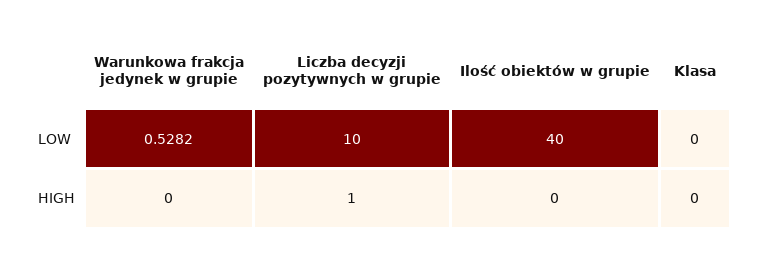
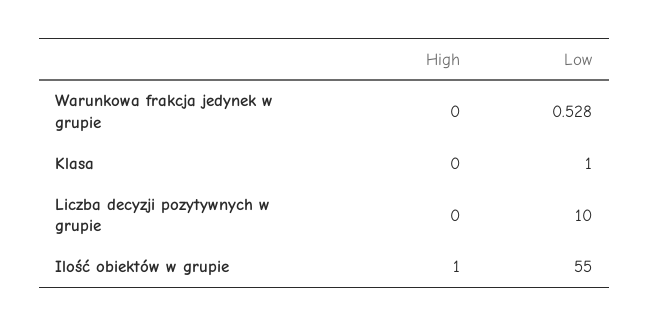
  {
    "Warunkowa frakcja jedynek w grupie": {
      "LOW": 0.5282,
      "HIGH": 0
    },
    "Liczba decyzji pozytywnych w grupie": {
      "LOW": 10,
-     "HIGH": 1
+     "HIGH": 0
    },
    "Ilość obiektów w grupie": {
-     "LOW": 40,
+     "LOW": 55,
-     "HIGH": 0
+     "HIGH": 1
    },
    "Klasa": {
-     "LOW": 0,
+     "LOW": 1,
      "HIGH": 0
    }
  }

